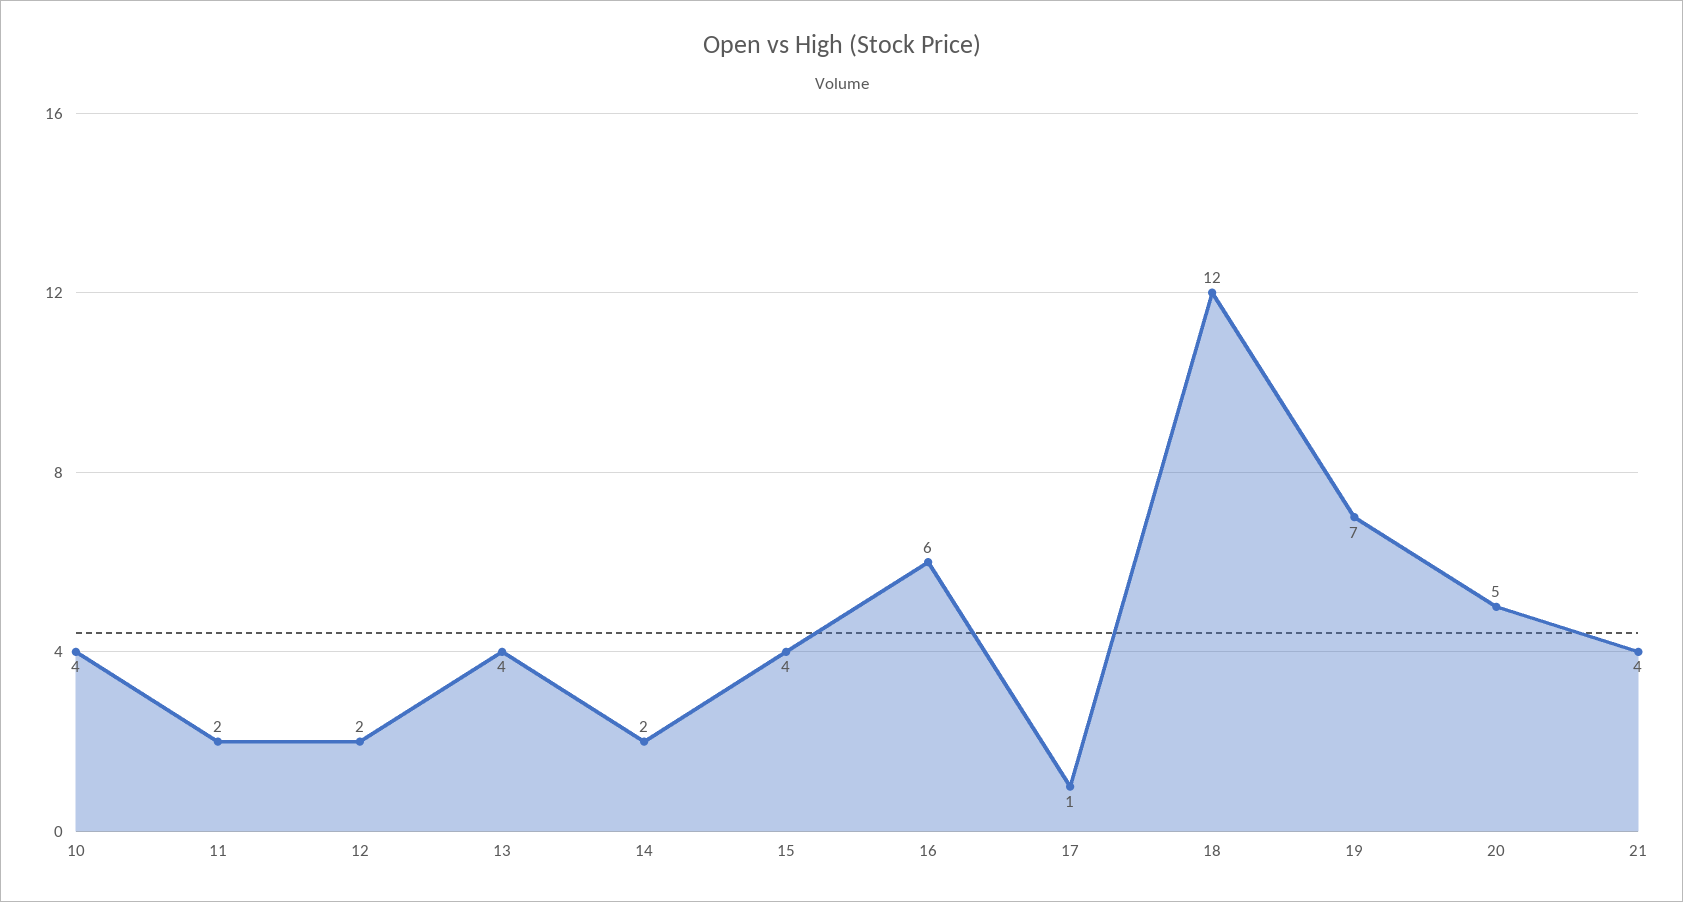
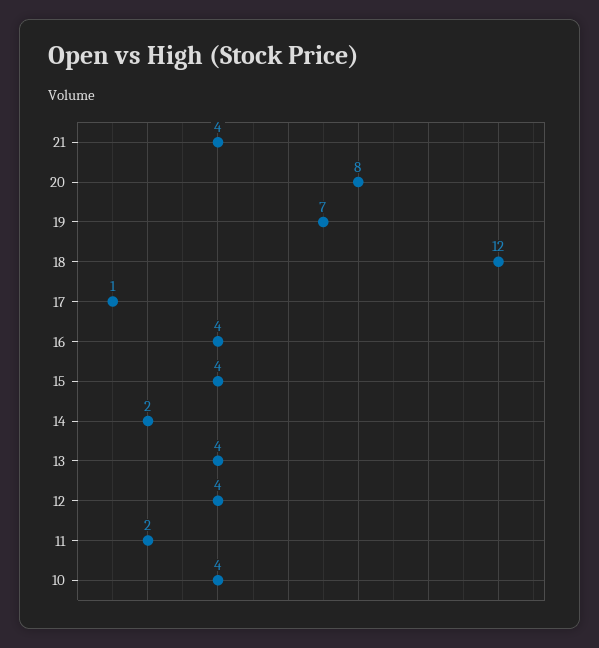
  {
    "10": 4,
    "11": 2,
-   "12": 2,
+   "12": 4,
    "13": 4,
    "14": 2,
    "15": 4,
-   "16": 6,
+   "16": 4,
    "17": 1,
    "18": 12,
    "19": 7,
-   "20": 5,
+   "20": 8,
    "21": 4
  }

